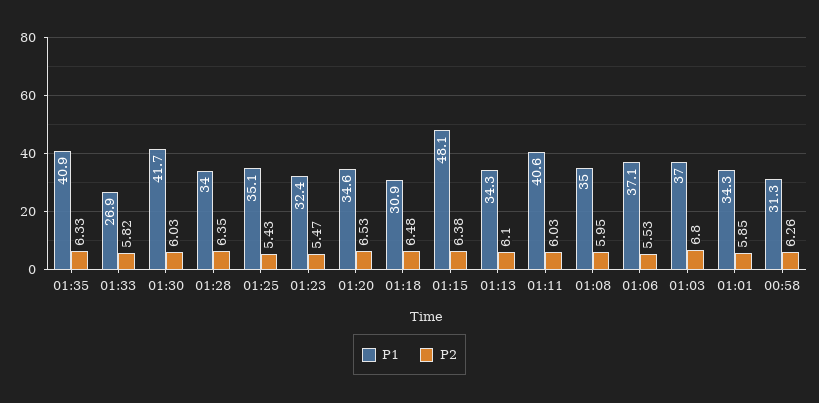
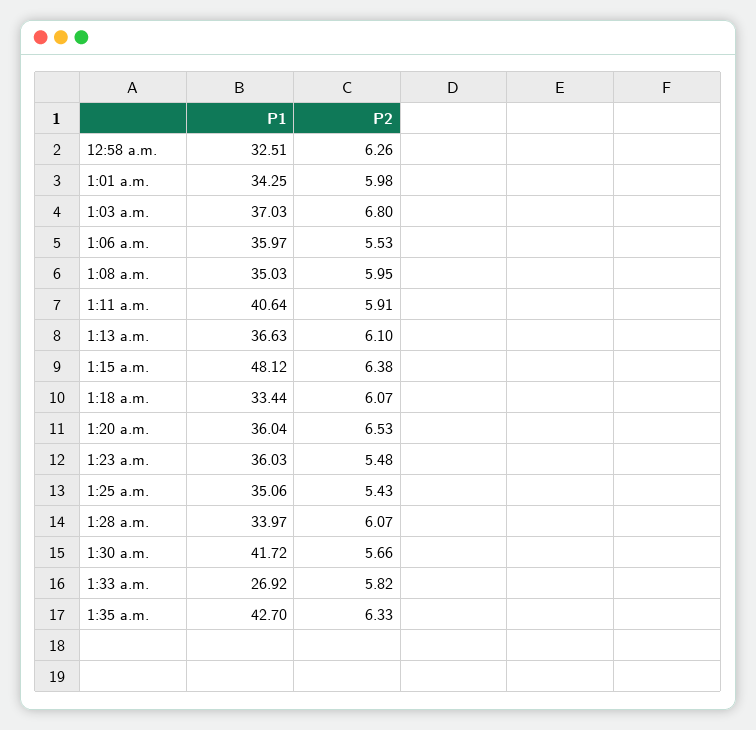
  {
    "P1": {
-     "01:35": 40.9,
+     "01:35": 42.7,
      "01:33": 26.92,
      "01:30": 41.72,
      "01:28": 33.97,
      "01:25": 35.06,
-     "01:23": 32.4,
+     "01:23": 36.03,
-     "01:20": 34.6,
+     "01:20": 36.04,
-     "01:18": 30.9,
+     "01:18": 33.44,
      "01:15": 48.12,
-     "01:13": 34.3,
+     "01:13": 36.63,
      "01:11": 40.64,
      "01:08": 35.03,
-     "01:06": 37.1,
+     "01:06": 35.97,
      "01:03": 37.03,
      "01:01": 34.25,
-     "00:58": 31.3
+     "00:58": 32.51
    },
    "P2": {
      "01:35": 6.33,
      "01:33": 5.82,
-     "01:30": 6.03,
+     "01:30": 5.66,
-     "01:28": 6.35,
+     "01:28": 6.07,
      "01:25": 5.43,
-     "01:23": 5.47,
+     "01:23": 5.48,
      "01:20": 6.53,
-     "01:18": 6.48,
+     "01:18": 6.07,
      "01:15": 6.38,
      "01:13": 6.1,
-     "01:11": 6.03,
+     "01:11": 5.91,
      "01:08": 5.95,
      "01:06": 5.53,
      "01:03": 6.8,
-     "01:01": 5.85,
+     "01:01": 5.98,
      "00:58": 6.26
    }
  }

